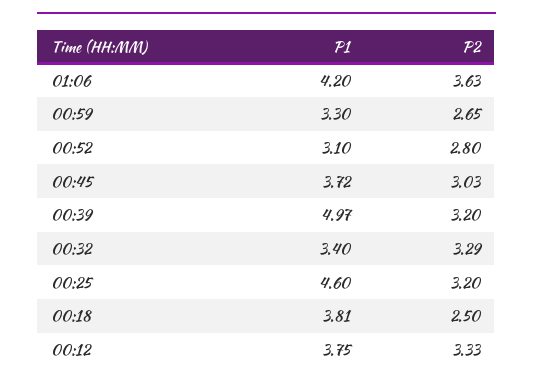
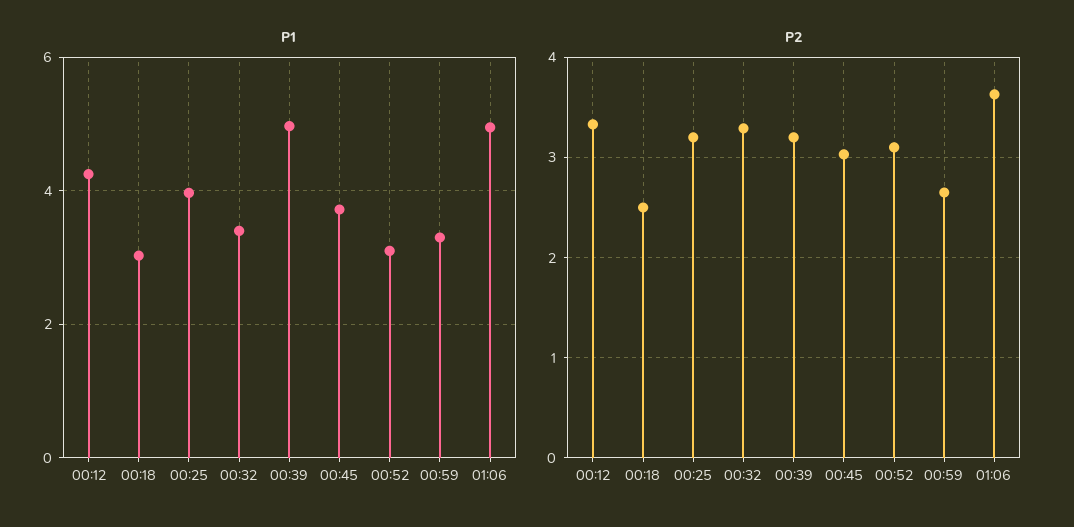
  {
    "P1": {
-     "01:06": 4.2,
+     "01:06": 5,
      "00:59": 3.3,
      "00:52": 3.1,
      "00:45": 3.72,
      "00:39": 4.97,
      "00:32": 3.4,
-     "00:25": 4.6,
+     "00:25": 4,
-     "00:18": 3.81,
+     "00:18": 3,
-     "00:12": 3.75
+     "00:12": 4.2
    },
    "P2": {
      "01:06": 3.63,
      "00:59": 2.65,
-     "00:52": 2.8,
+     "00:52": 3.1,
      "00:45": 3.03,
      "00:39": 3.2,
      "00:32": 3.29,
      "00:25": 3.2,
      "00:18": 2.5,
      "00:12": 3.33
    }
  }

